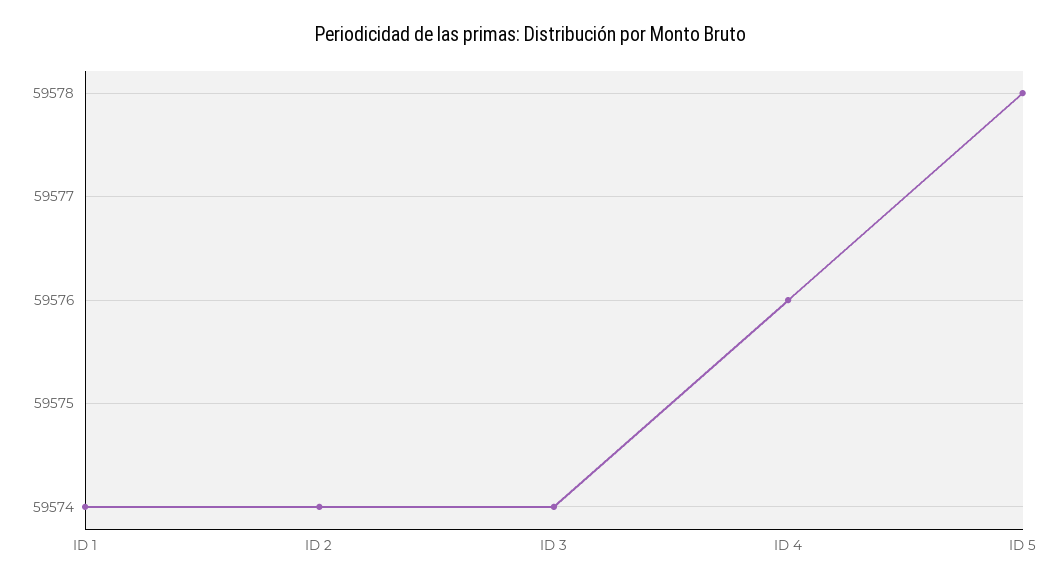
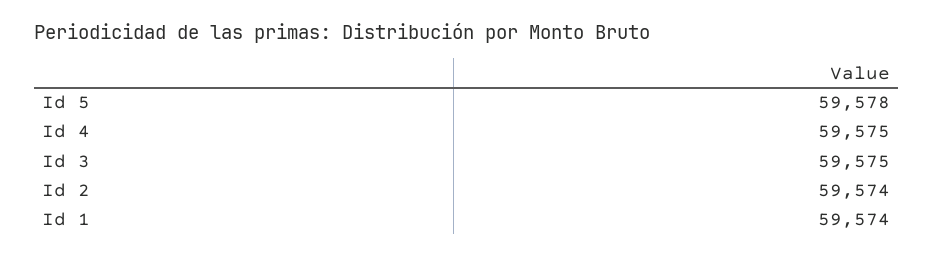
  {
    "ID 1": 59574,
    "ID 2": 59574,
-   "ID 3": 59574,
+   "ID 3": 59575,
-   "ID 4": 59576,
+   "ID 4": 59575,
    "ID 5": 59578
  }

